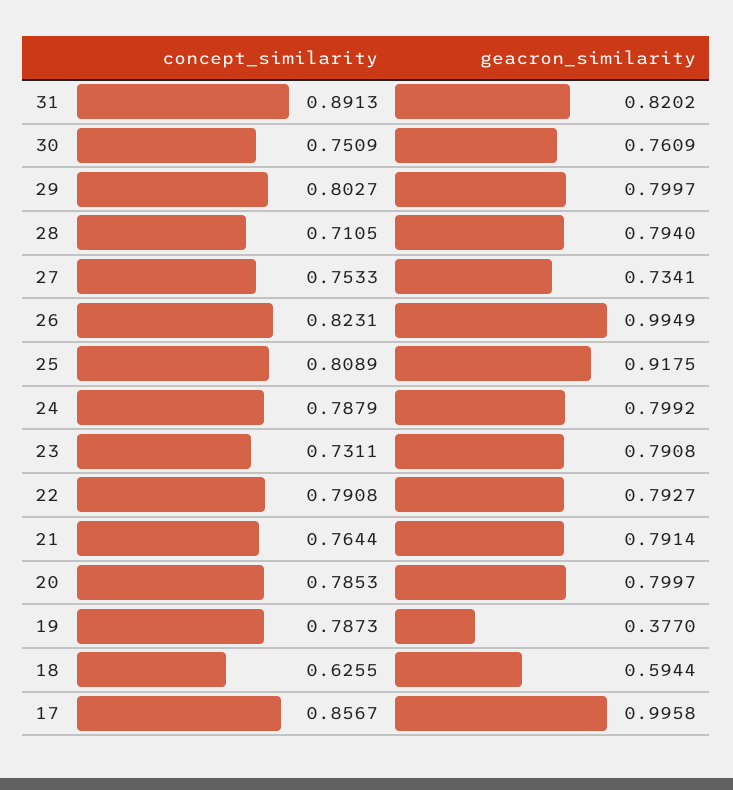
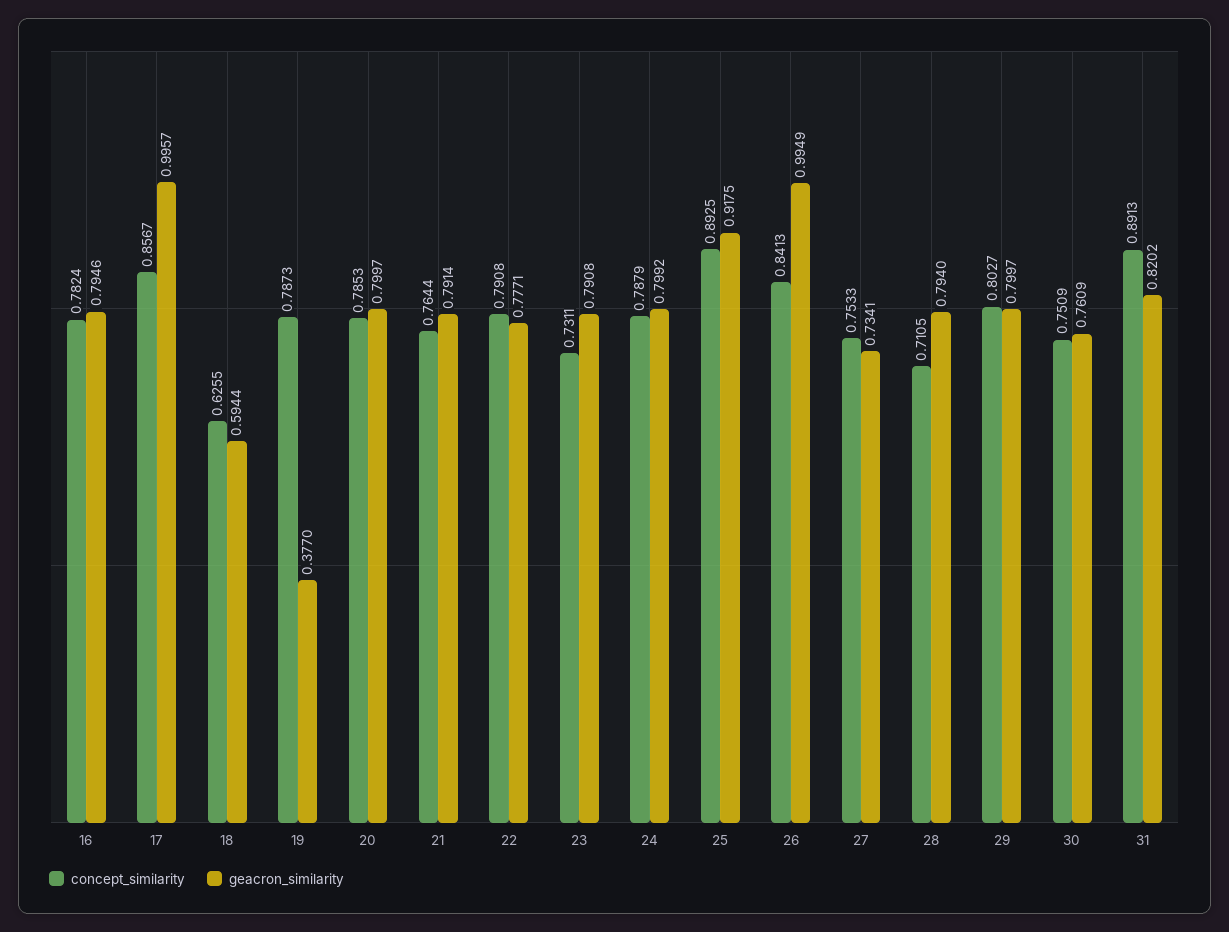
  {
    "concept_similarity": {
      "31": 0.8913,
      "30": 0.7509,
      "29": 0.8027,
      "28": 0.7105,
      "27": 0.7533,
-     "26": 0.8231,
+     "26": 0.8413,
-     "25": 0.8089,
+     "25": 0.8925,
      "24": 0.7879,
      "23": 0.7311,
      "22": 0.7908,
      "21": 0.7644,
      "20": 0.7853,
      "19": 0.7873,
      "18": 0.6255,
-     "17": 0.8567
+     "17": 0.8567,
+     "16": 0.7824
    },
    "geacron_similarity": {
      "31": 0.8202,
      "30": 0.7609,
      "29": 0.7997,
      "28": 0.794,
      "27": 0.7341,
      "26": 0.9949,
      "25": 0.9175,
      "24": 0.7992,
      "23": 0.7908,
-     "22": 0.7927,
+     "22": 0.7771,
      "21": 0.7914,
      "20": 0.7997,
      "19": 0.377,
      "18": 0.5944,
-     "17": 0.9958
+     "17": 0.9957,
+     "16": 0.7946
    }
  }

